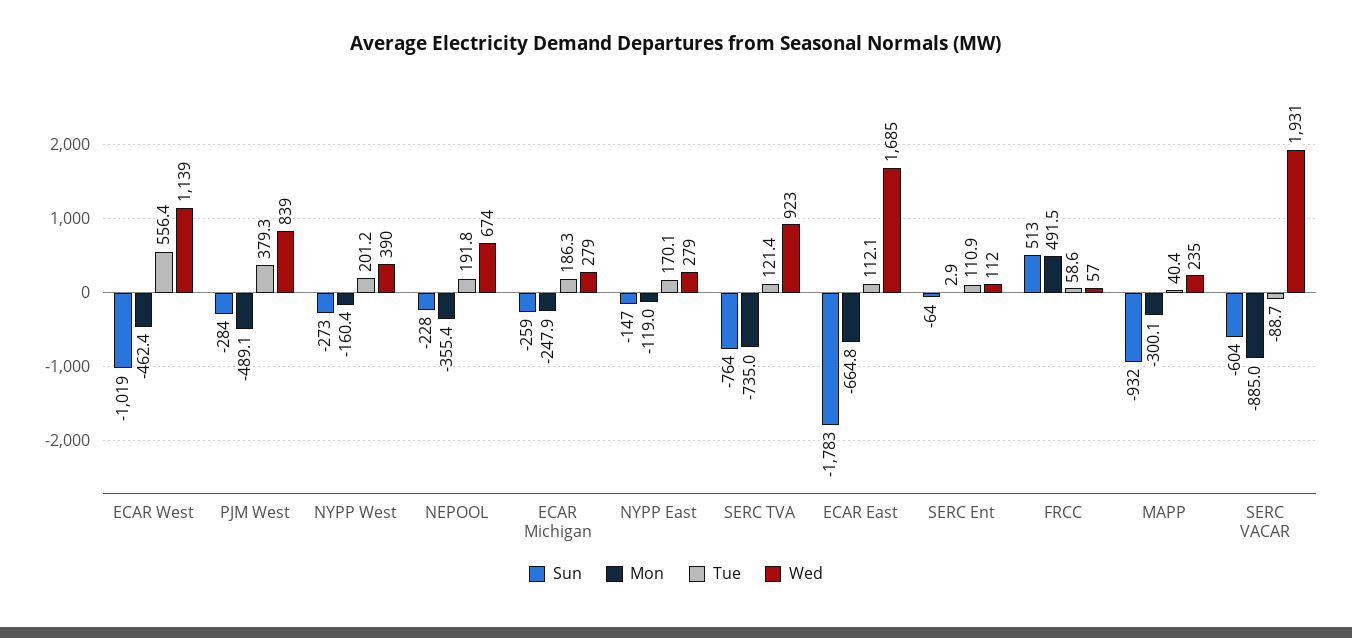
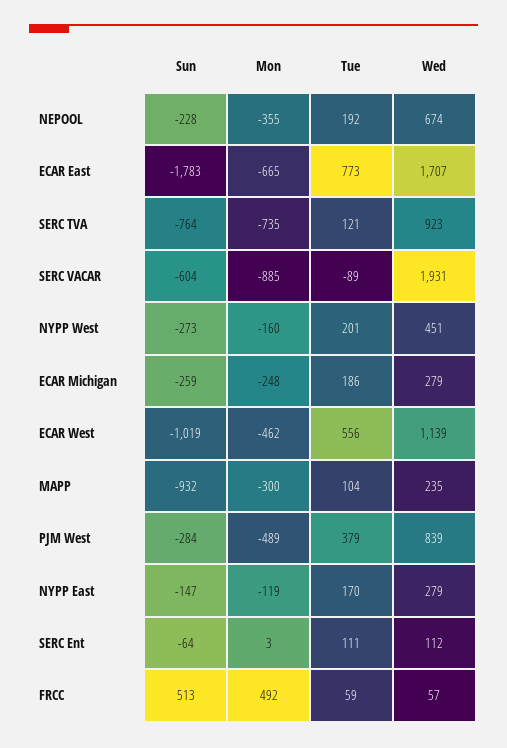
  {
    "Sun": {
      "ECAR West": -1019,
      "PJM West": -284,
      "NYPP West": -273,
      "NEPOOL": -228,
      "ECAR Michigan": -259,
      "NYPP East": -147,
      "SERC TVA": -764,
      "ECAR East": -1783,
      "SERC Ent": -64,
      "FRCC": 513,
      "MAPP": -932,
      "SERC VACAR": -604
    },
    "Mon": {
      "ECAR West": -462.4,
      "PJM West": -489.1,
      "NYPP West": -160.4,
      "NEPOOL": -355.4,
      "ECAR Michigan": -247.9,
      "NYPP East": -119,
      "SERC TVA": -735,
      "ECAR East": -664.8,
      "SERC Ent": 2.9,
      "FRCC": 491.5,
      "MAPP": -300.1,
      "SERC VACAR": -885
    },
    "Tue": {
      "ECAR West": 556.4,
      "PJM West": 379.3,
      "NYPP West": 201.2,
      "NEPOOL": 191.8,
      "ECAR Michigan": 186.3,
      "NYPP East": 170.1,
      "SERC TVA": 121.4,
-     "ECAR East": 112.1,
+     "ECAR East": 773,
      "SERC Ent": 110.9,
      "FRCC": 58.6,
-     "MAPP": 40.4,
+     "MAPP": 104,
      "SERC VACAR": -88.7
    },
    "Wed": {
      "ECAR West": 1139,
      "PJM West": 839,
-     "NYPP West": 390,
+     "NYPP West": 451,
      "NEPOOL": 674,
      "ECAR Michigan": 279,
      "NYPP East": 279,
      "SERC TVA": 923,
-     "ECAR East": 1685,
+     "ECAR East": 1707,
      "SERC Ent": 112,
      "FRCC": 57,
      "MAPP": 235,
      "SERC VACAR": 1931
    }
  }

